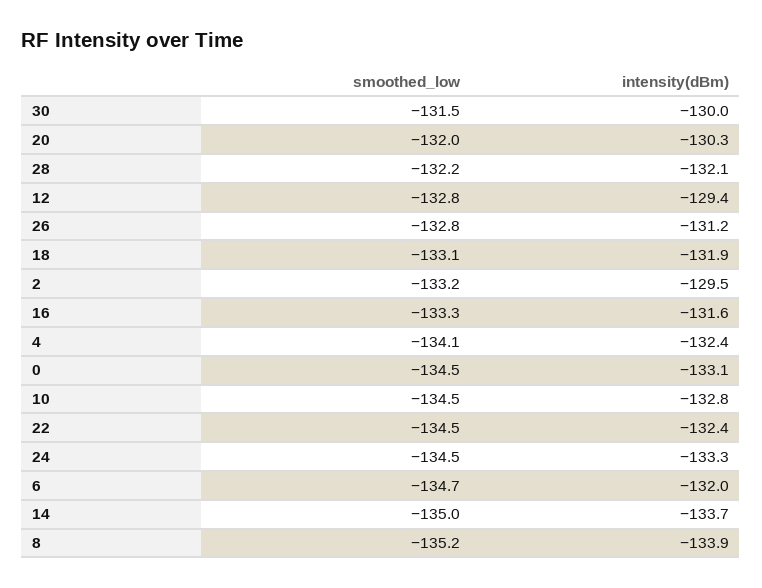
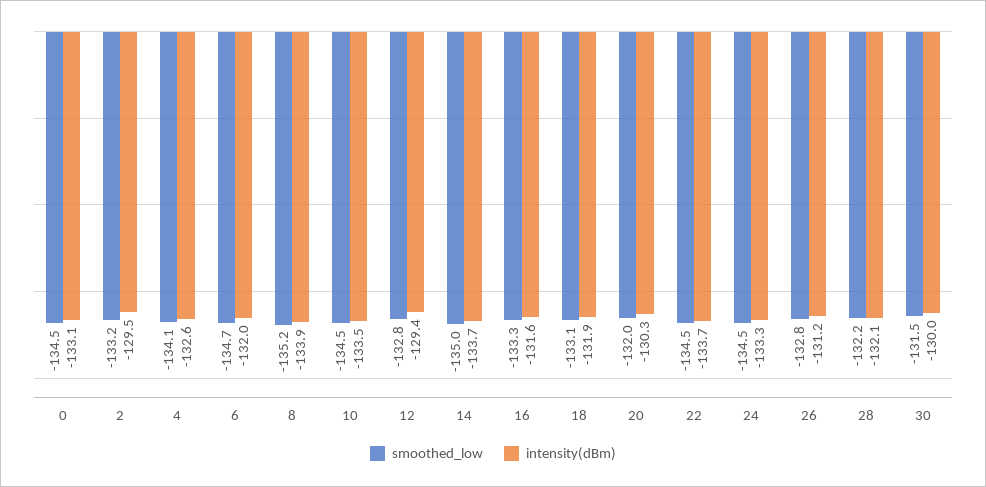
  {
    "smoothed_low": {
      "30": -131.5,
      "20": -132,
      "28": -132.2,
      "12": -132.8,
      "26": -132.8,
      "18": -133.1,
      "2": -133.2,
      "16": -133.3,
      "4": -134.1,
      "0": -134.5,
      "10": -134.5,
      "22": -134.5,
      "24": -134.5,
      "6": -134.7,
      "14": -135,
      "8": -135.2
    },
    "intensity(dBm)": {
      "30": -130,
      "20": -130.3,
      "28": -132.1,
      "12": -129.4,
      "26": -131.2,
      "18": -131.9,
      "2": -129.5,
      "16": -131.6,
-     "4": -132.4,
+     "4": -132.6,
      "0": -133.1,
-     "10": -132.8,
+     "10": -133.5,
-     "22": -132.4,
+     "22": -133.7,
      "24": -133.3,
      "6": -132,
      "14": -133.7,
      "8": -133.9
    }
  }

